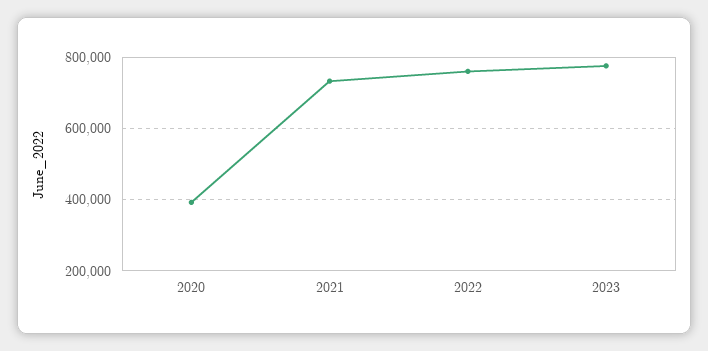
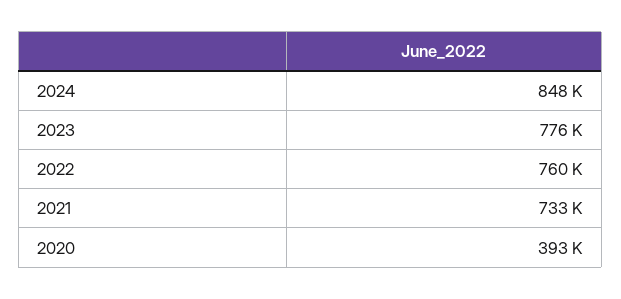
  {
    "2020": 393000,
    "2021": 733000,
    "2022": 760000,
-   "2023": 776000
+   "2023": 776000,
+   "2024": 848000
  }

